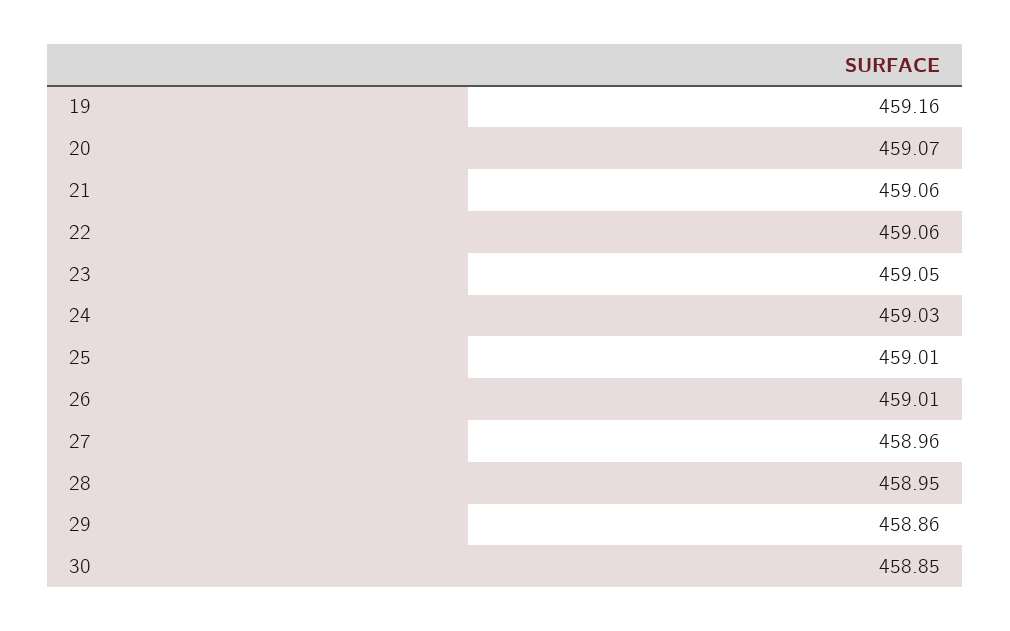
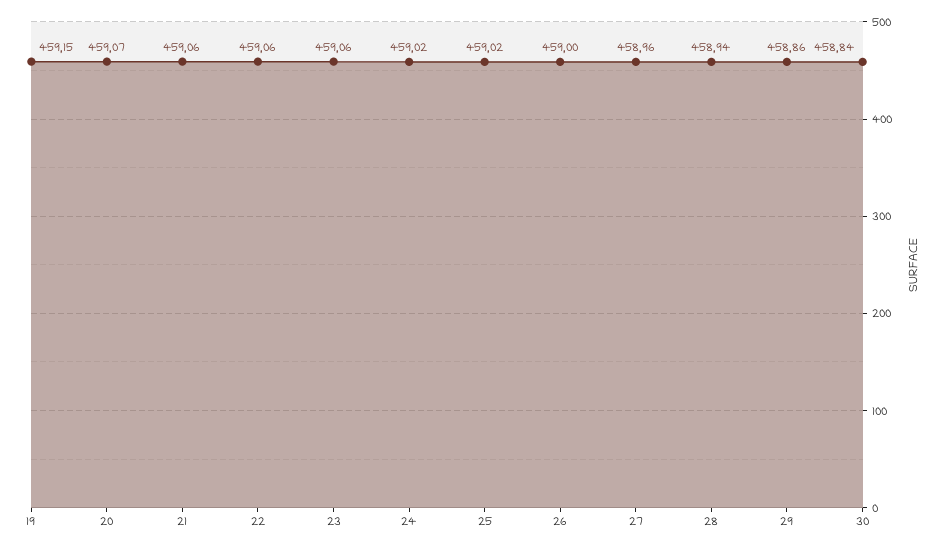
  {
-   "19": 459.16,
+   "19": 459.15,
    "20": 459.07,
    "21": 459.06,
    "22": 459.06,
-   "23": 459.05,
+   "23": 459.06,
-   "24": 459.03,
+   "24": 459.02,
-   "25": 459.01,
+   "25": 459.02,
-   "26": 459.01,
+   "26": 459,
    "27": 458.96,
-   "28": 458.95,
+   "28": 458.94,
    "29": 458.86,
-   "30": 458.85
+   "30": 458.84
  }

